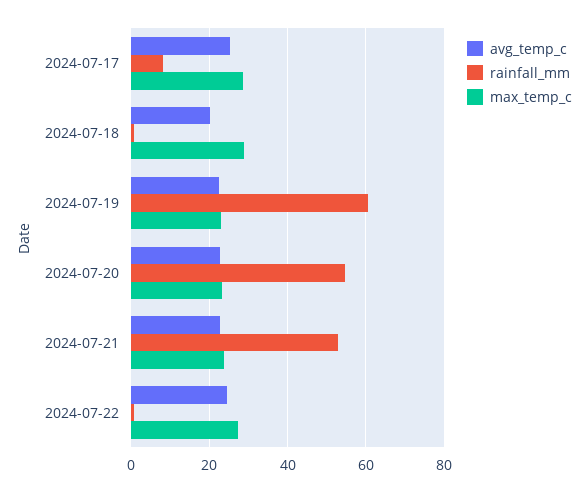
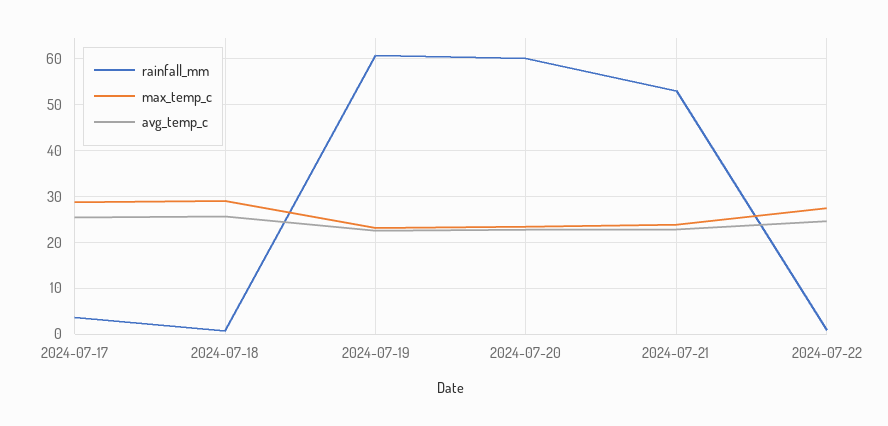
  {
    "avg_temp_c": {
      "2024-07-17": 26,
-     "2024-07-18": 20,
+     "2024-07-18": 26,
      "2024-07-19": 22,
      "2024-07-20": 22,
      "2024-07-21": 22,
      "2024-07-22": 24
    },
    "rainfall_mm": {
-     "2024-07-17": 8,
+     "2024-07-17": 4,
      "2024-07-18": 0,
      "2024-07-19": 60,
-     "2024-07-20": 54,
+     "2024-07-20": 60,
      "2024-07-21": 52,
      "2024-07-22": 0
    },
    "max_temp_c": {
      "2024-07-17": 28,
      "2024-07-18": 30,
      "2024-07-19": 24,
      "2024-07-20": 24,
      "2024-07-21": 24,
      "2024-07-22": 28
    }
  }

